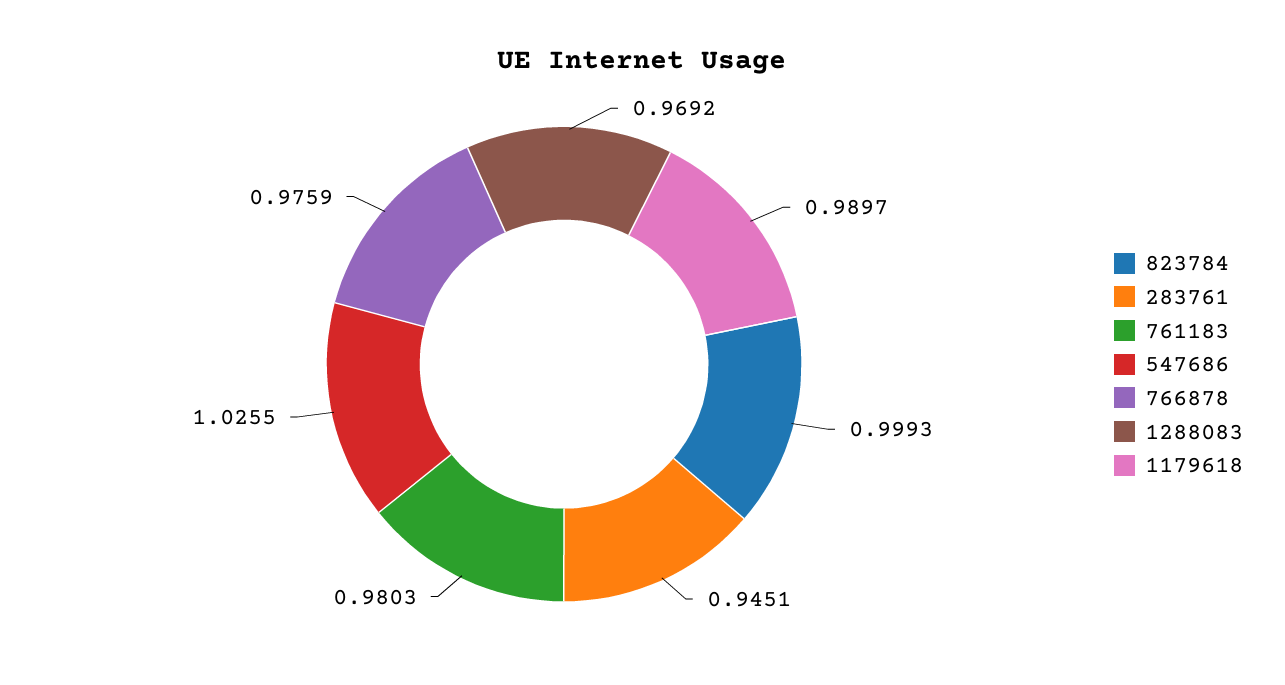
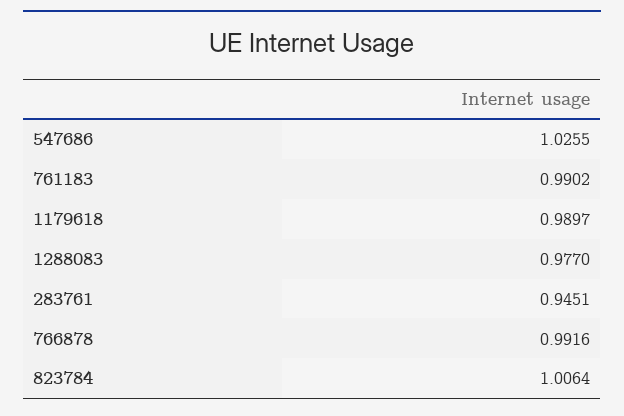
  {
-   "823784": 0.9993,
+   "823784": 1.0064,
    "283761": 0.9451,
-   "761183": 0.9803,
+   "761183": 0.9902,
    "547686": 1.0255,
-   "766878": 0.9759,
+   "766878": 0.9916,
-   "1288083": 0.9692,
+   "1288083": 0.977,
    "1179618": 0.9897
  }

